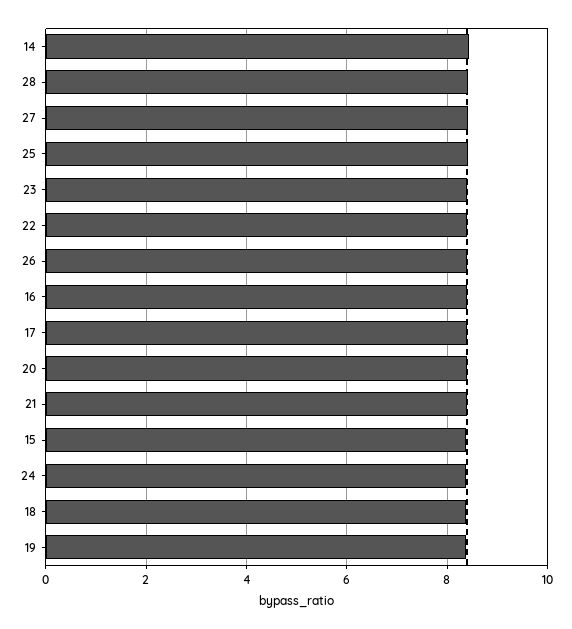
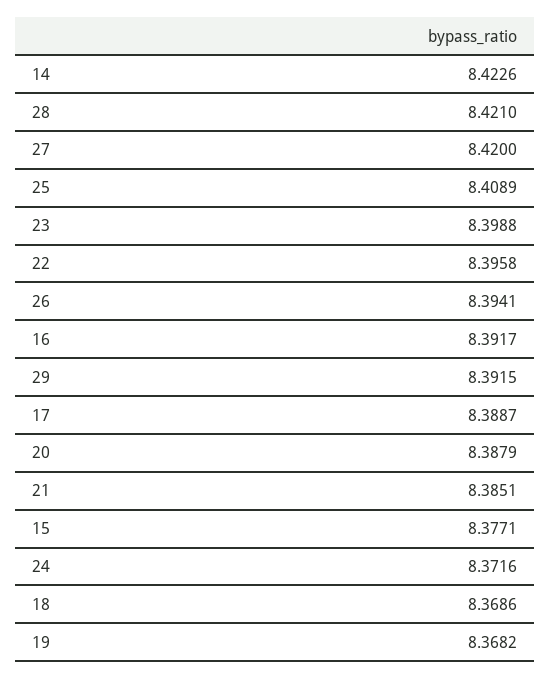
  {
    "14": 8.4226,
    "28": 8.421,
    "27": 8.42,
    "25": 8.4089,
    "23": 8.3988,
    "22": 8.3958,
    "26": 8.3941,
    "16": 8.3917,
    "17": 8.3887,
    "20": 8.3879,
    "21": 8.3851,
    "15": 8.3771,
    "24": 8.3716,
    "18": 8.3686,
-   "19": 8.3682
+   "19": 8.3682,
+   "29": 8.3915
  }

